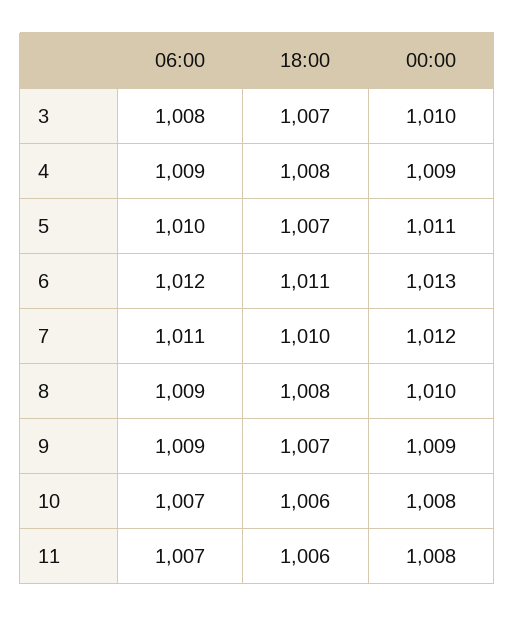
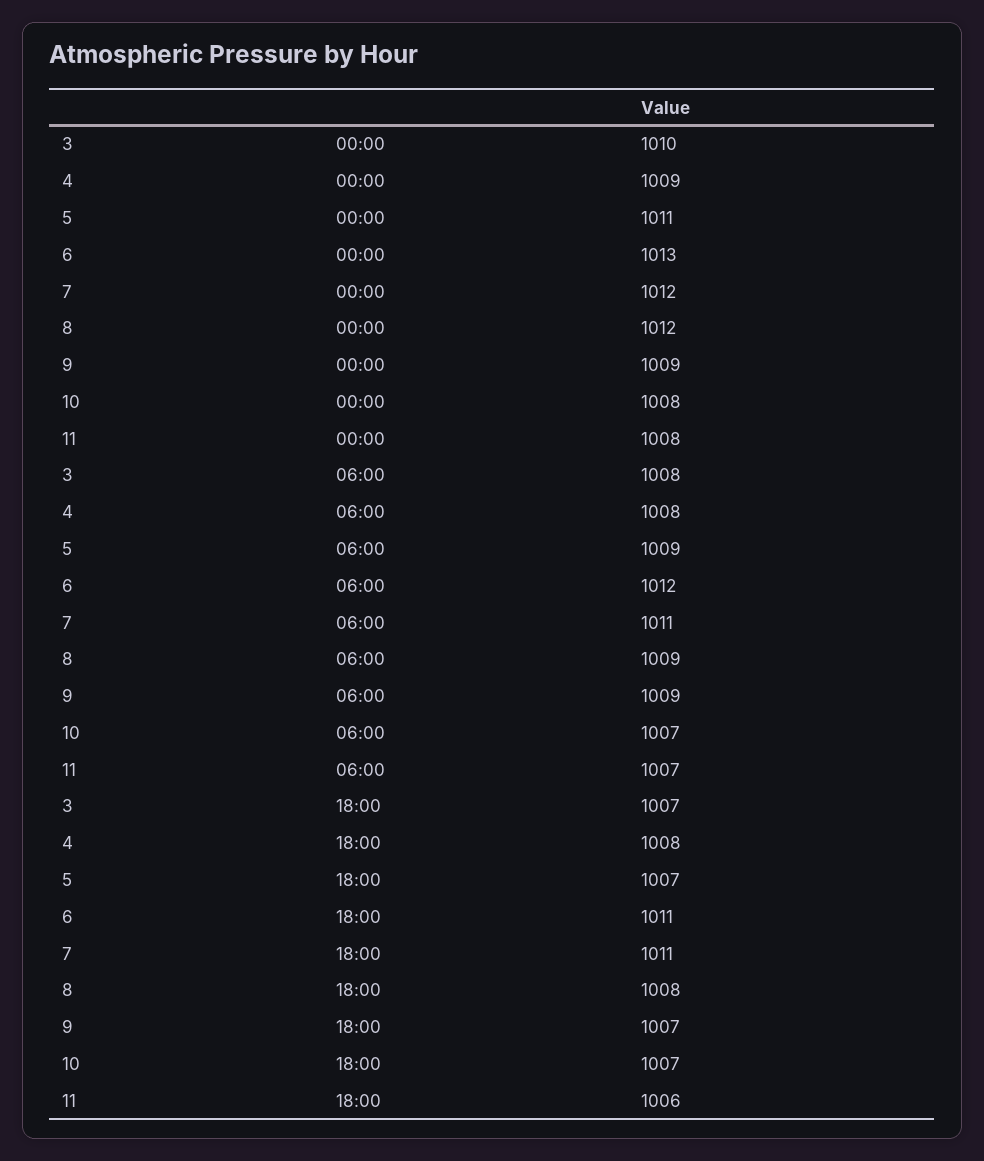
  {
    "06:00": {
      "3": 1008,
-     "4": 1009,
+     "4": 1008,
-     "5": 1010,
+     "5": 1009,
      "6": 1012,
      "7": 1011,
      "8": 1009,
      "9": 1009,
      "10": 1007,
      "11": 1007
    },
    "18:00": {
      "3": 1007,
      "4": 1008,
      "5": 1007,
      "6": 1011,
-     "7": 1010,
+     "7": 1011,
      "8": 1008,
      "9": 1007,
-     "10": 1006,
+     "10": 1007,
      "11": 1006
    },
    "00:00": {
      "3": 1010,
      "4": 1009,
      "5": 1011,
      "6": 1013,
      "7": 1012,
-     "8": 1010,
+     "8": 1012,
      "9": 1009,
      "10": 1008,
      "11": 1008
    }
  }

